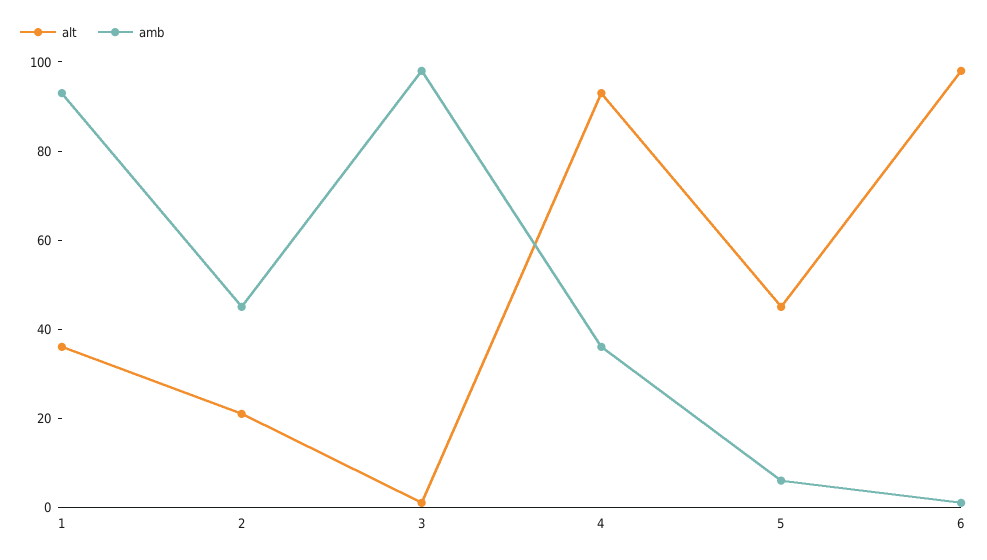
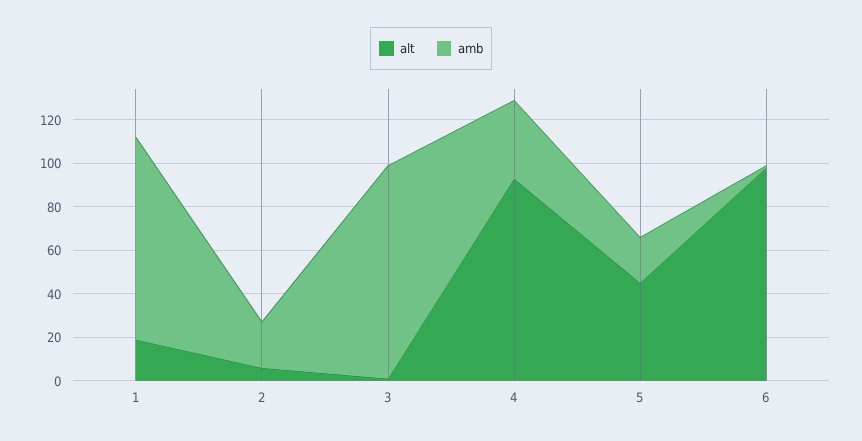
  {
    "alt": {
-     "1": 35,
+     "1": 20,
-     "2": 20,
+     "2": 5,
      "3": 0,
      "4": 95,
      "5": 45,
      "6": 100
    },
    "amb": {
      "1": 95,
-     "2": 45,
+     "2": 20,
      "3": 100,
      "4": 35,
-     "5": 5,
+     "5": 20,
      "6": 0
    }
  }

